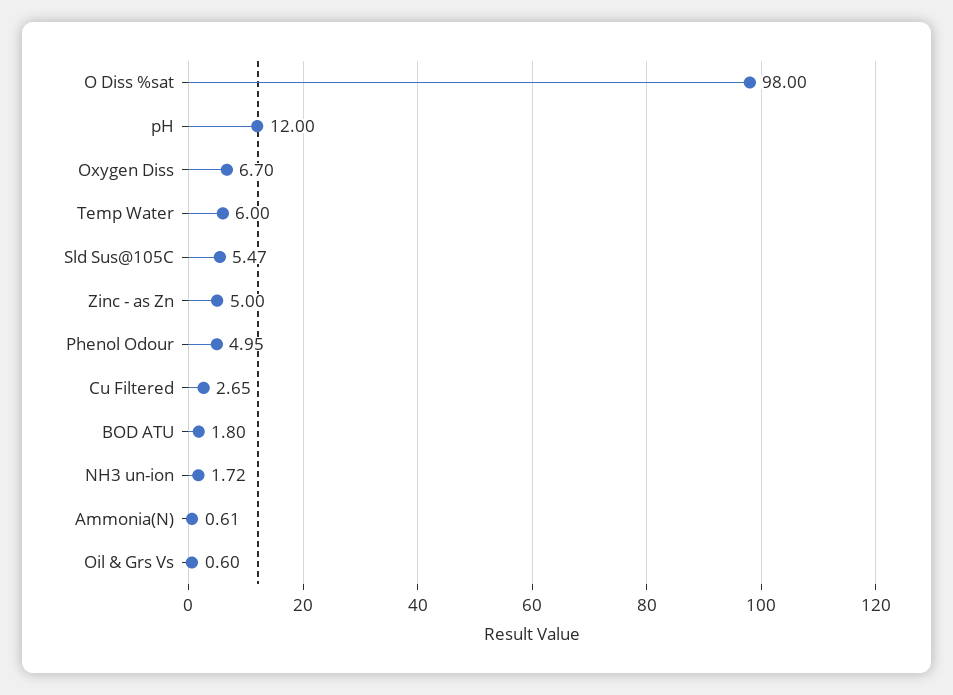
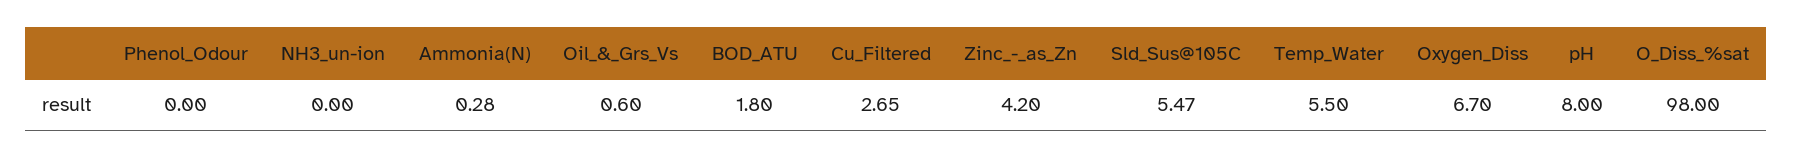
  {
    "O Diss %sat": 98,
-   "pH": 12,
+   "pH": 8,
    "Oxygen Diss": 6.7,
-   "Temp Water": 6,
+   "Temp Water": 5.5,
    "Sld Sus@105C": 5.47,
-   "Zinc - as Zn": 5,
+   "Zinc - as Zn": 4.2,
-   "Phenol Odour": 4.95,
+   "Phenol Odour": 0,
    "Cu Filtered": 2.65,
    "BOD ATU": 1.8,
-   "NH3 un-ion": 1.72,
+   "NH3 un-ion": 0,
-   "Ammonia(N)": 0.61,
+   "Ammonia(N)": 0.28,
    "Oil & Grs Vs": 0.6
  }

